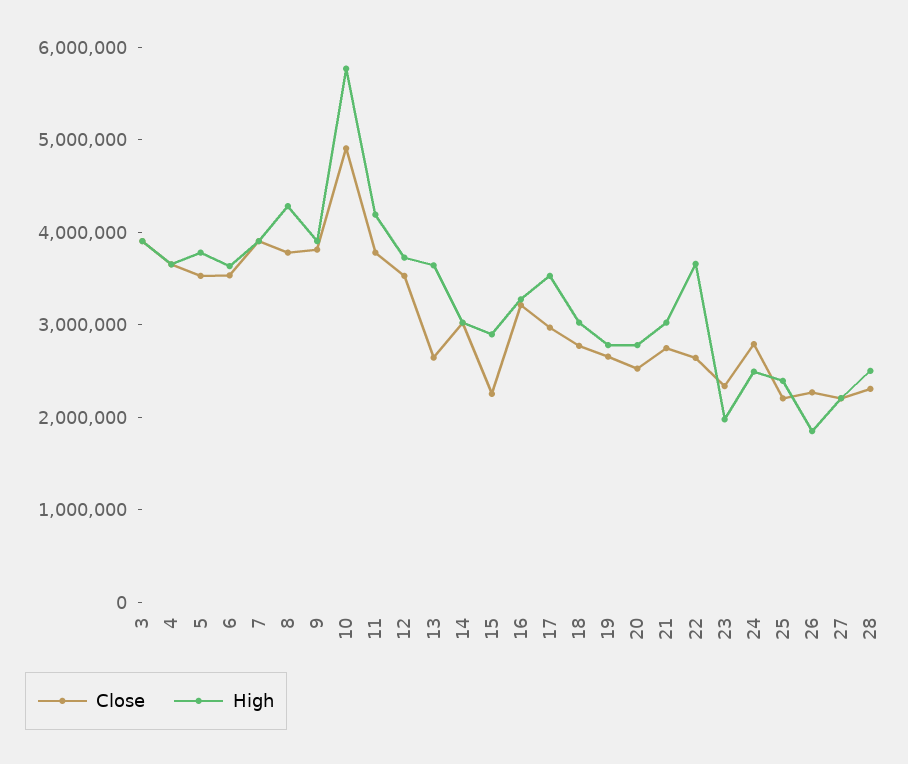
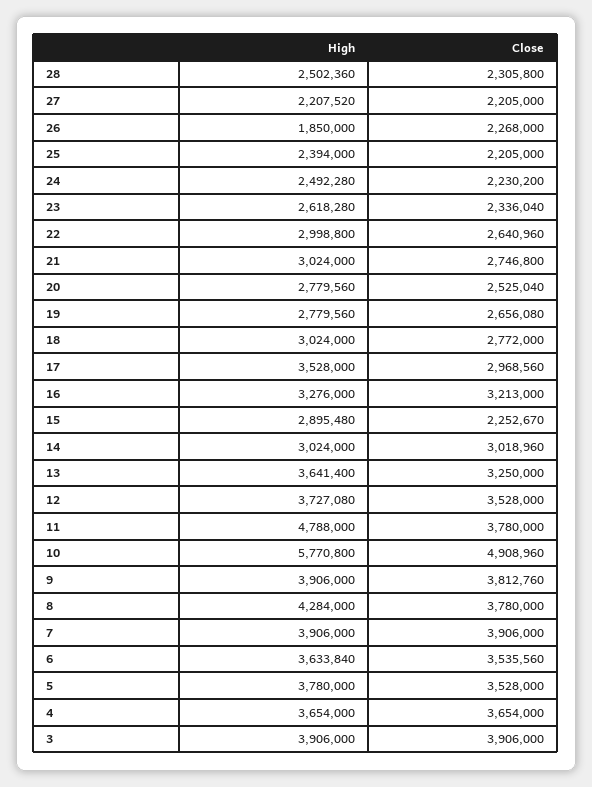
  {
    "Close": {
      "3": 3906000,
      "4": 3654000,
      "5": 3528000,
      "6": 3535560,
      "7": 3906000,
      "8": 3780000,
      "9": 3812760,
      "10": 4908960,
      "11": 3780000,
      "12": 3528000,
-     "13": 2600000,
+     "13": 3250000,
      "14": 3018960,
      "15": 2252670,
      "16": 3213000,
      "17": 2968560,
      "18": 2772000,
      "19": 2656080,
      "20": 2525040,
      "21": 2746800,
      "22": 2640960,
      "23": 2336040,
-     "24": 2800000,
+     "24": 2230200,
      "25": 2205000,
      "26": 2268000,
      "27": 2205000,
      "28": 2305800
    },
    "High": {
      "3": 3906000,
      "4": 3654000,
      "5": 3780000,
      "6": 3633840,
      "7": 3906000,
      "8": 4284000,
      "9": 3906000,
      "10": 5770800,
-     "11": 4200000,
+     "11": 4788000,
      "12": 3727080,
      "13": 3641400,
      "14": 3024000,
      "15": 2895480,
      "16": 3276000,
      "17": 3528000,
      "18": 3024000,
      "19": 2779560,
      "20": 2779560,
      "21": 3024000,
-     "22": 3600000,
+     "22": 2998800,
-     "23": 2000000,
+     "23": 2618280,
      "24": 2492280,
      "25": 2394000,
      "26": 1850000,
      "27": 2207520,
      "28": 2502360
    }
  }

